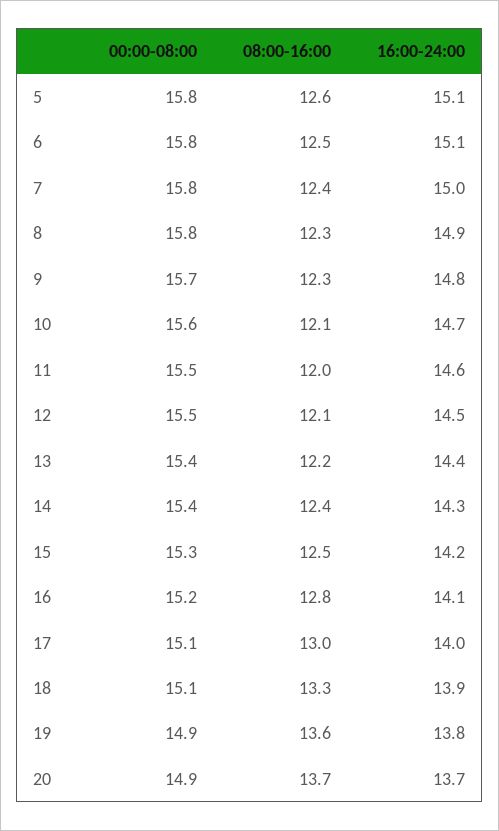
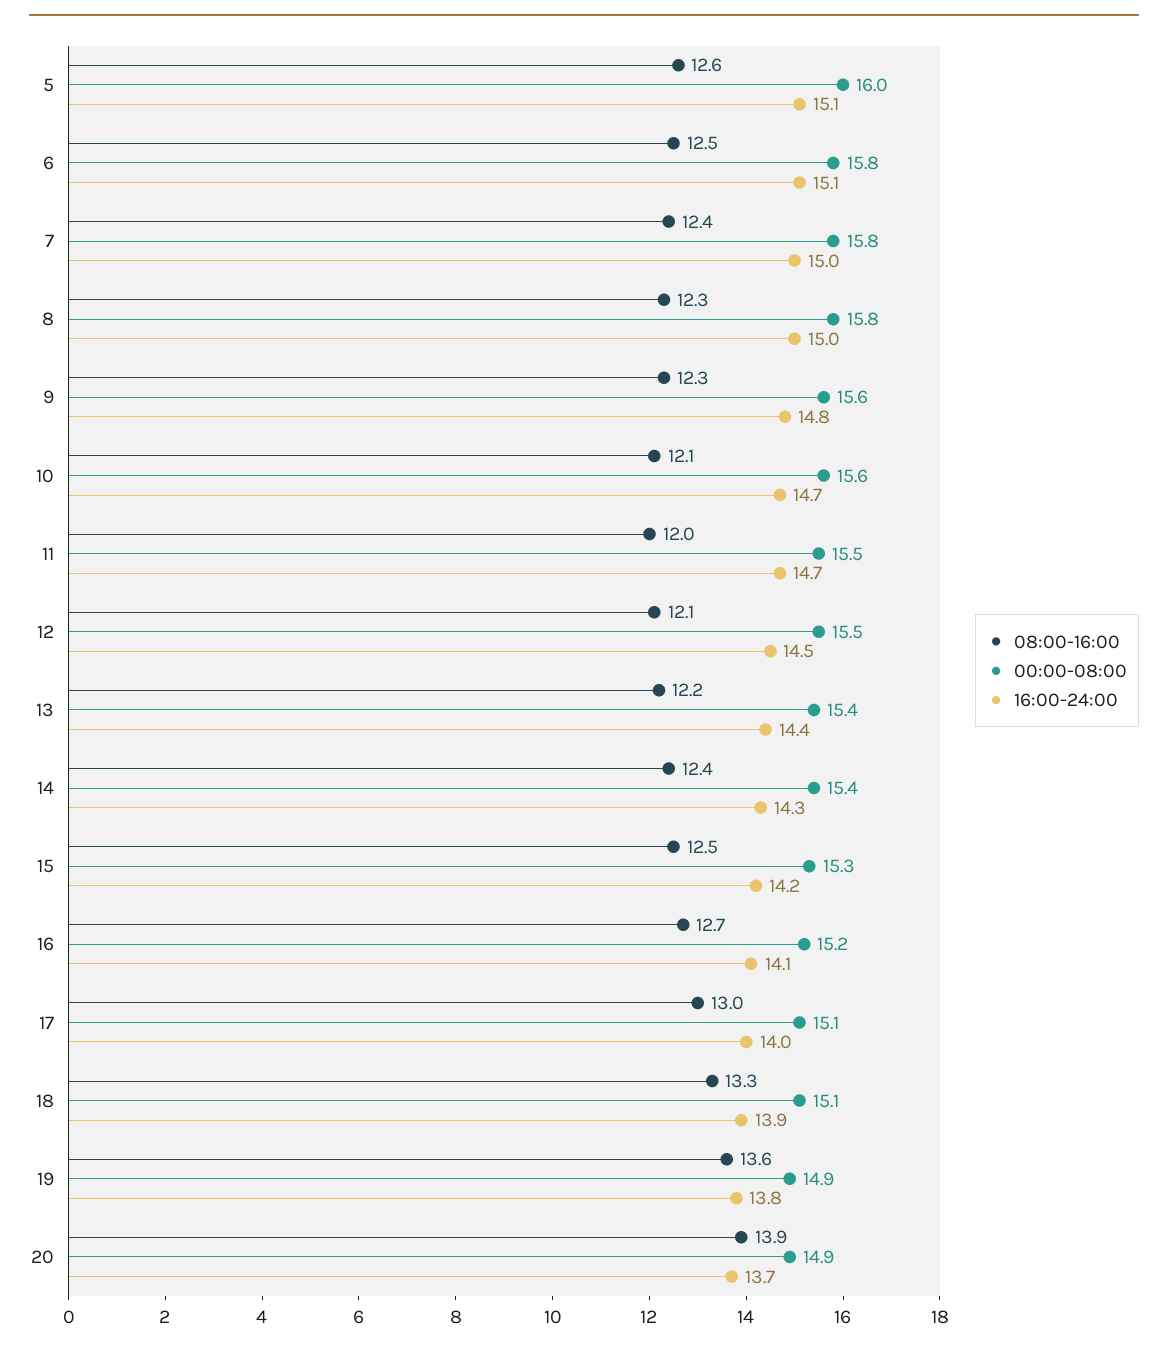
  {
    "00:00-08:00": {
-     "5": 15.8,
+     "5": 16,
      "6": 15.8,
      "7": 15.8,
      "8": 15.8,
-     "9": 15.7,
+     "9": 15.6,
      "10": 15.6,
      "11": 15.5,
      "12": 15.5,
      "13": 15.4,
      "14": 15.4,
      "15": 15.3,
      "16": 15.2,
      "17": 15.1,
      "18": 15.1,
      "19": 14.9,
      "20": 14.9
    },
    "08:00-16:00": {
      "5": 12.6,
      "6": 12.5,
      "7": 12.4,
      "8": 12.3,
      "9": 12.3,
      "10": 12.1,
      "11": 12,
      "12": 12.1,
      "13": 12.2,
      "14": 12.4,
      "15": 12.5,
-     "16": 12.8,
+     "16": 12.7,
      "17": 13,
      "18": 13.3,
      "19": 13.6,
-     "20": 13.7
+     "20": 13.9
    },
    "16:00-24:00": {
      "5": 15.1,
      "6": 15.1,
      "7": 15,
-     "8": 14.9,
+     "8": 15,
      "9": 14.8,
      "10": 14.7,
-     "11": 14.6,
+     "11": 14.7,
      "12": 14.5,
      "13": 14.4,
      "14": 14.3,
      "15": 14.2,
      "16": 14.1,
      "17": 14,
      "18": 13.9,
      "19": 13.8,
      "20": 13.7
    }
  }

